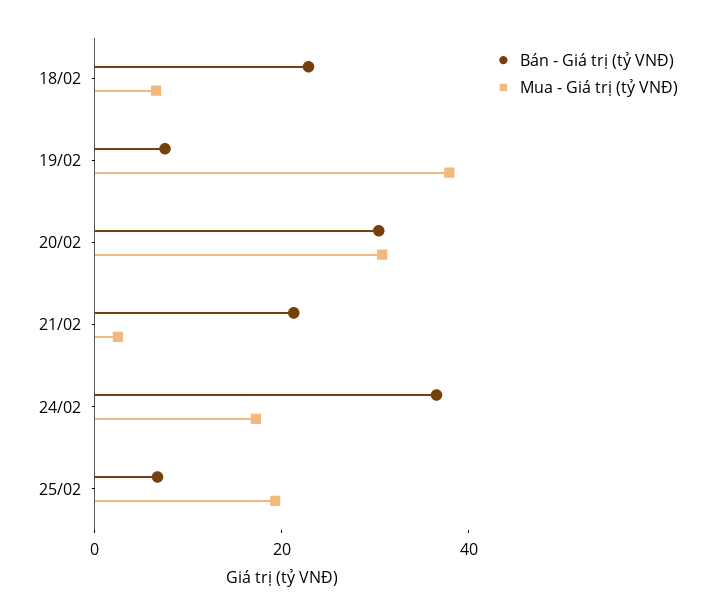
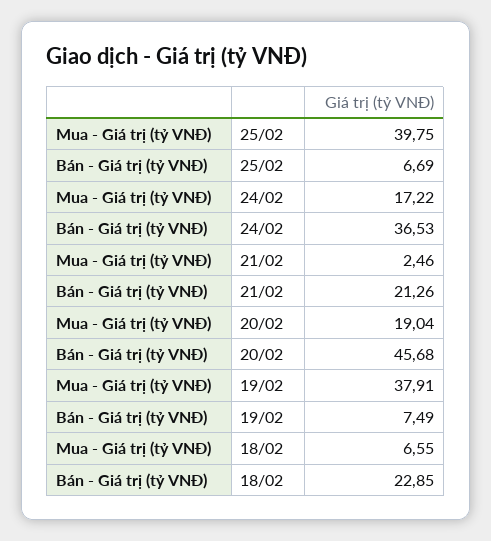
  {
    "Bán - Giá trị (tỷ VNĐ)": {
      "18/02": 22.85,
      "19/02": 7.49,
-     "20/02": 30,
+     "20/02": 45.68,
      "21/02": 21.26,
      "24/02": 36.53,
      "25/02": 6.69
    },
    "Mua - Giá trị (tỷ VNĐ)": {
      "18/02": 6.55,
      "19/02": 37.91,
-     "20/02": 30,
+     "20/02": 19.04,
      "21/02": 2.46,
      "24/02": 17.22,
-     "25/02": 20
+     "25/02": 39.75
    }
  }

